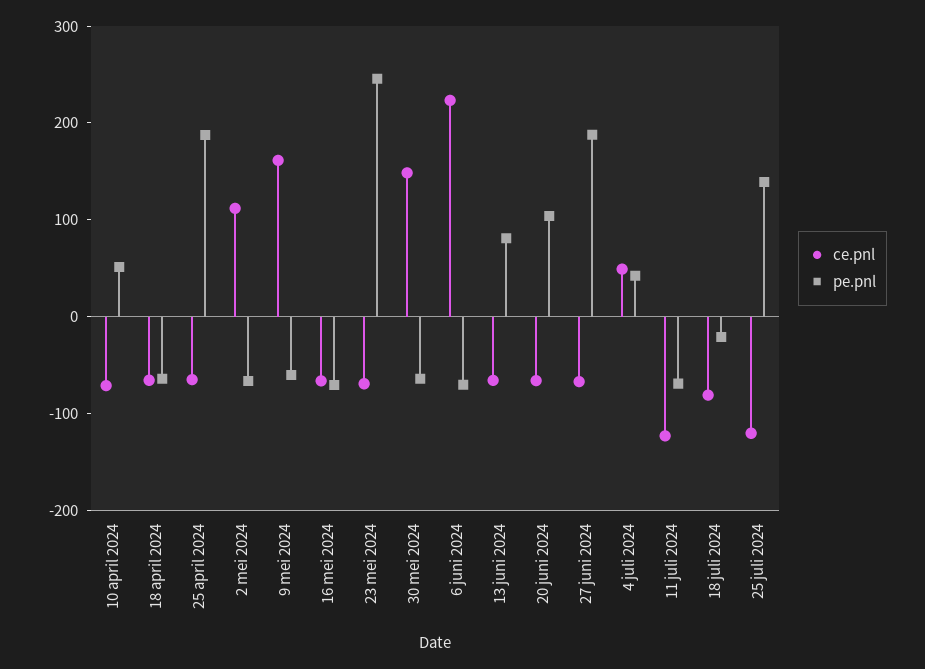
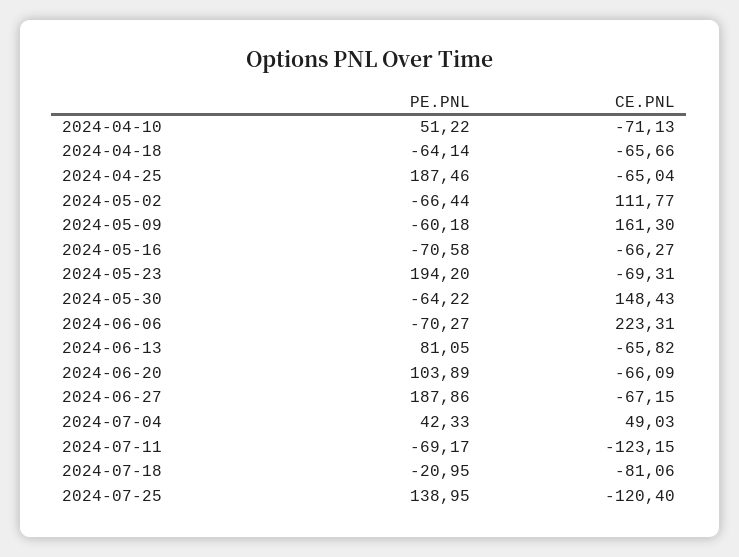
  {
    "ce.pnl": {
      "10 april 2024": -71.13,
      "18 april 2024": -65.66,
      "25 april 2024": -65.04,
      "2 mei 2024": 111.77,
      "9 mei 2024": 161.3,
      "16 mei 2024": -66.27,
      "23 mei 2024": -69.31,
      "30 mei 2024": 148.43,
      "6 juni 2024": 223.31,
      "13 juni 2024": -65.82,
      "20 juni 2024": -66.09,
      "27 juni 2024": -67.15,
      "4 juli 2024": 49.03,
      "11 juli 2024": -123.15,
      "18 juli 2024": -81.06,
      "25 juli 2024": -120.4
    },
    "pe.pnl": {
      "10 april 2024": 51.22,
      "18 april 2024": -64.14,
      "25 april 2024": 187.46,
      "2 mei 2024": -66.44,
      "9 mei 2024": -60.18,
      "16 mei 2024": -70.58,
-     "23 mei 2024": 240,
+     "23 mei 2024": 194.2,
      "30 mei 2024": -64.22,
      "6 juni 2024": -70.27,
      "13 juni 2024": 81.05,
      "20 juni 2024": 103.89,
      "27 juni 2024": 187.86,
      "4 juli 2024": 42.33,
      "11 juli 2024": -69.17,
      "18 juli 2024": -20.95,
      "25 juli 2024": 138.95
    }
  }

